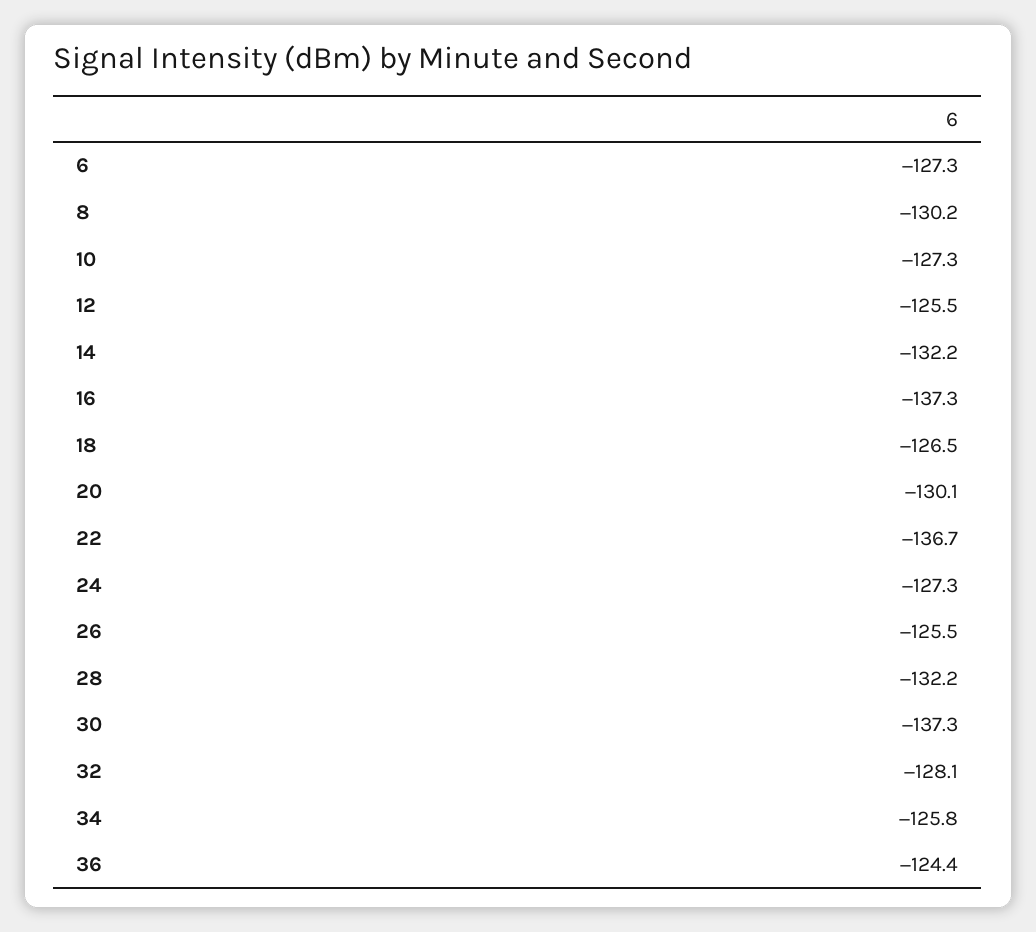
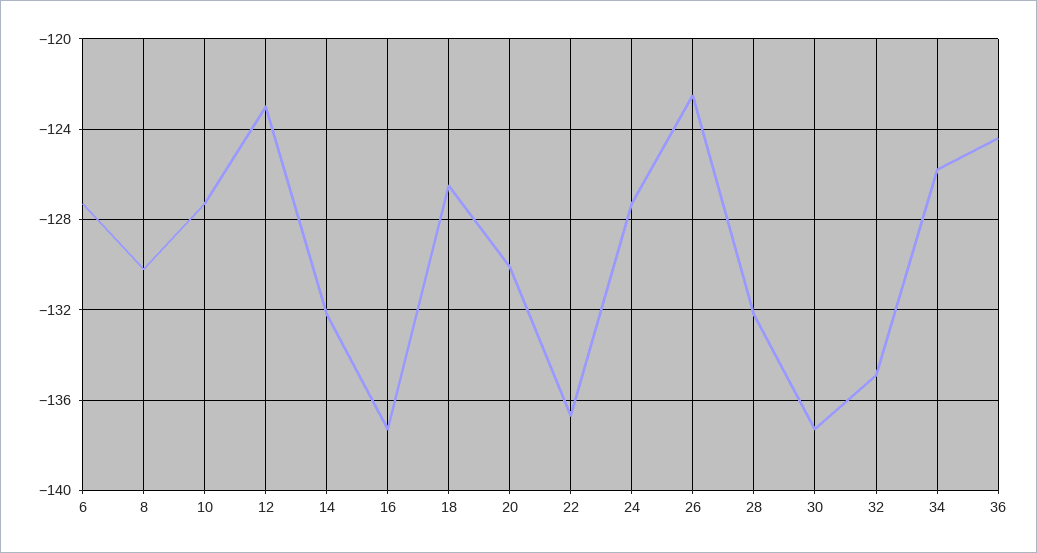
  {
    "6": -127.3,
    "8": -130.2,
    "10": -127.3,
-   "12": -125.5,
+   "12": -123,
    "14": -132.2,
    "16": -137.3,
    "18": -126.5,
    "20": -130.1,
    "22": -136.7,
    "24": -127.3,
-   "26": -125.5,
+   "26": -122.5,
    "28": -132.2,
    "30": -137.3,
-   "32": -128.1,
+   "32": -135,
    "34": -125.8,
    "36": -124.4
  }

